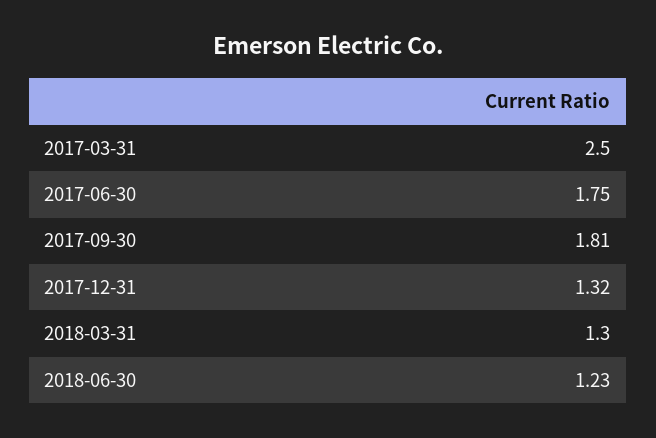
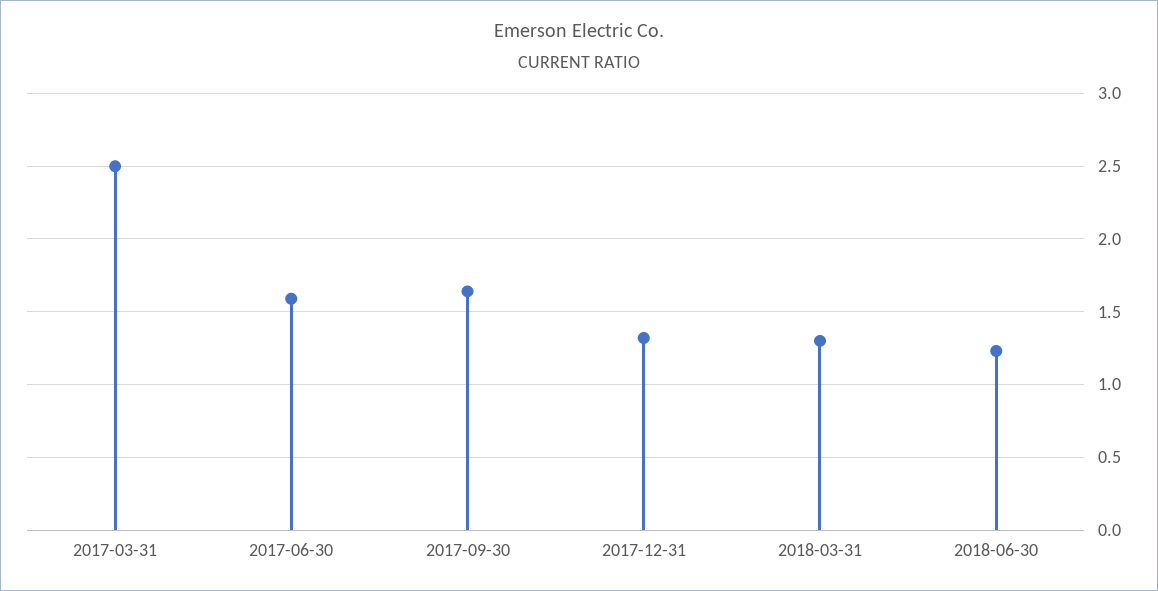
  {
    "2017-03-31": 2.5,
-   "2017-06-30": 1.75,
+   "2017-06-30": 1.6,
-   "2017-09-30": 1.81,
+   "2017-09-30": 1.65,
    "2017-12-31": 1.32,
    "2018-03-31": 1.3,
    "2018-06-30": 1.23
  }

